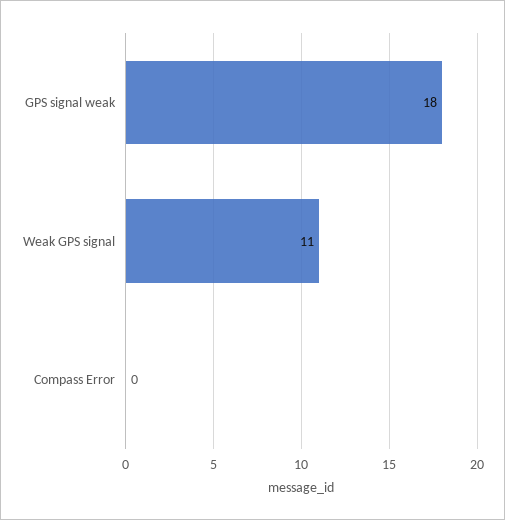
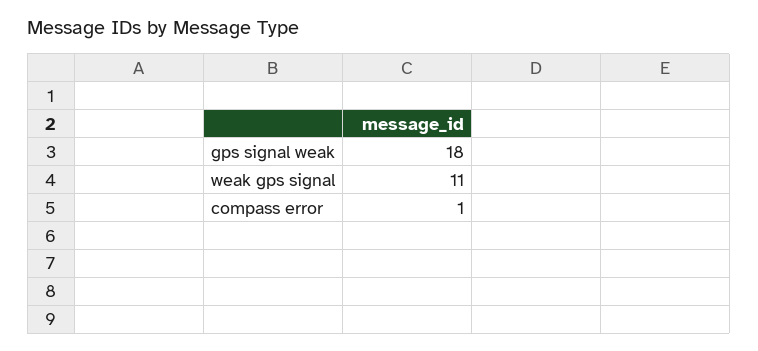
  {
    "GPS signal weak": 18,
    "Weak GPS signal": 11,
-   "Compass Error": 0
+   "Compass Error": 1
  }

